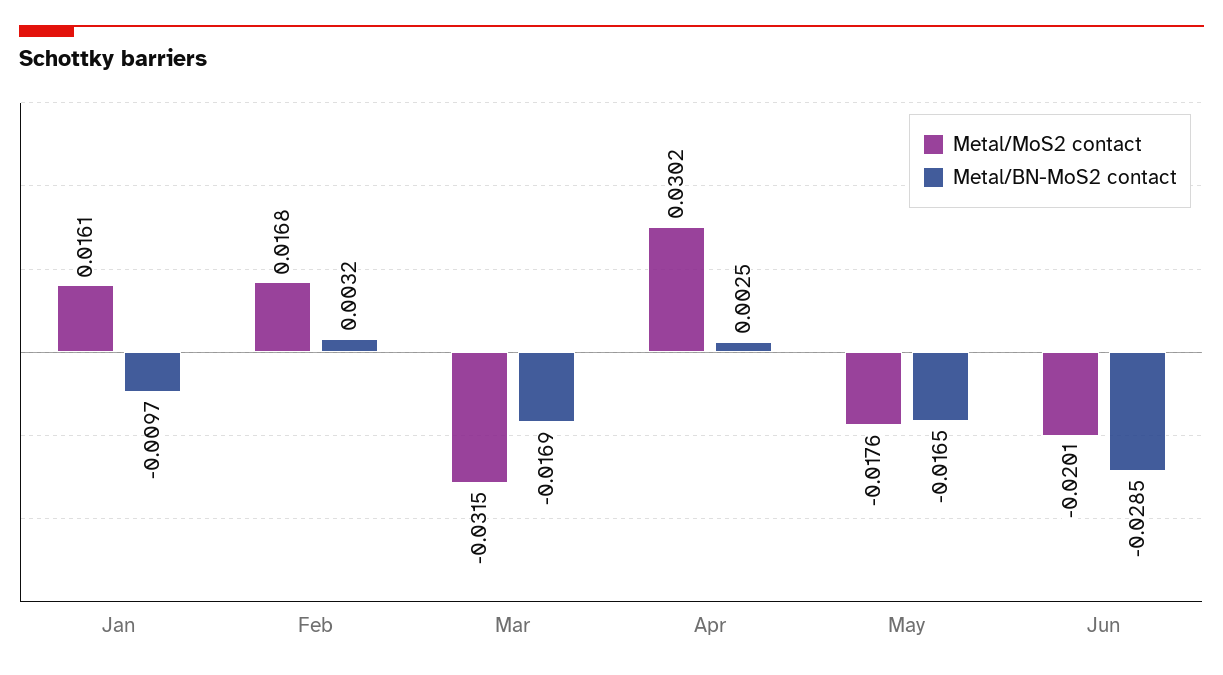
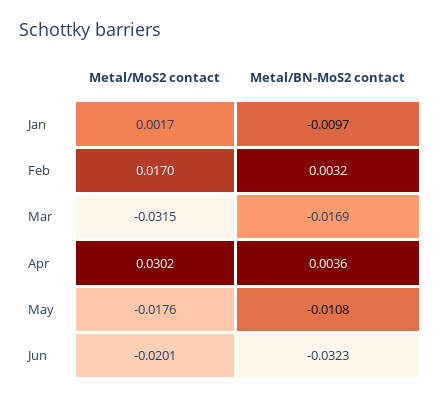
  {
    "Metal/MoS2 contact": {
-     "Jan": 0.0161,
+     "Jan": 0.0017,
-     "Feb": 0.0168,
+     "Feb": 0.017,
      "Mar": -0.0315,
      "Apr": 0.0302,
      "May": -0.0176,
      "Jun": -0.0201
    },
    "Metal/BN-MoS2 contact": {
      "Jan": -0.0097,
      "Feb": 0.0032,
      "Mar": -0.0169,
-     "Apr": 0.0025,
+     "Apr": 0.0036,
-     "May": -0.0165,
+     "May": -0.0108,
-     "Jun": -0.0285
+     "Jun": -0.0323
    }
  }

